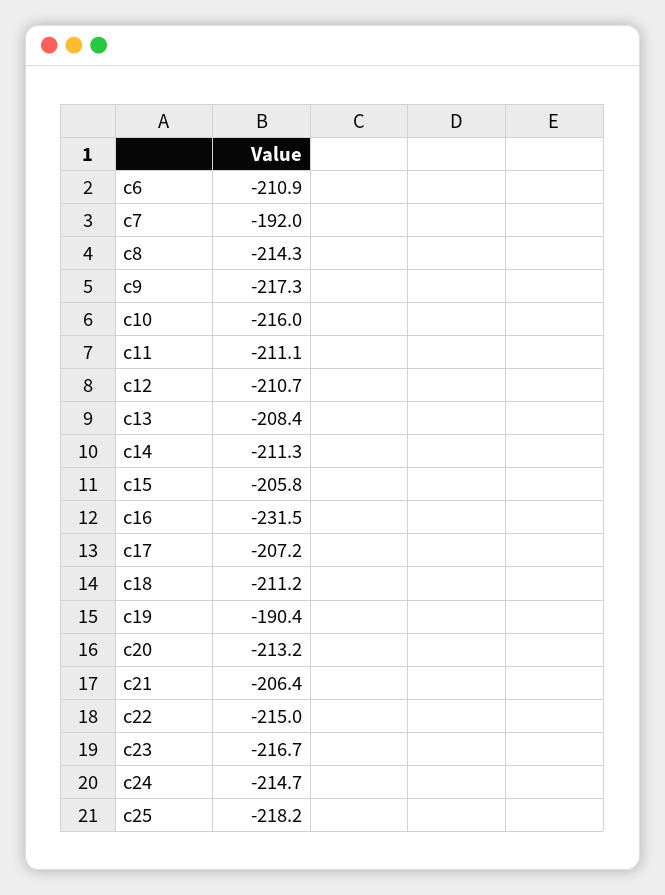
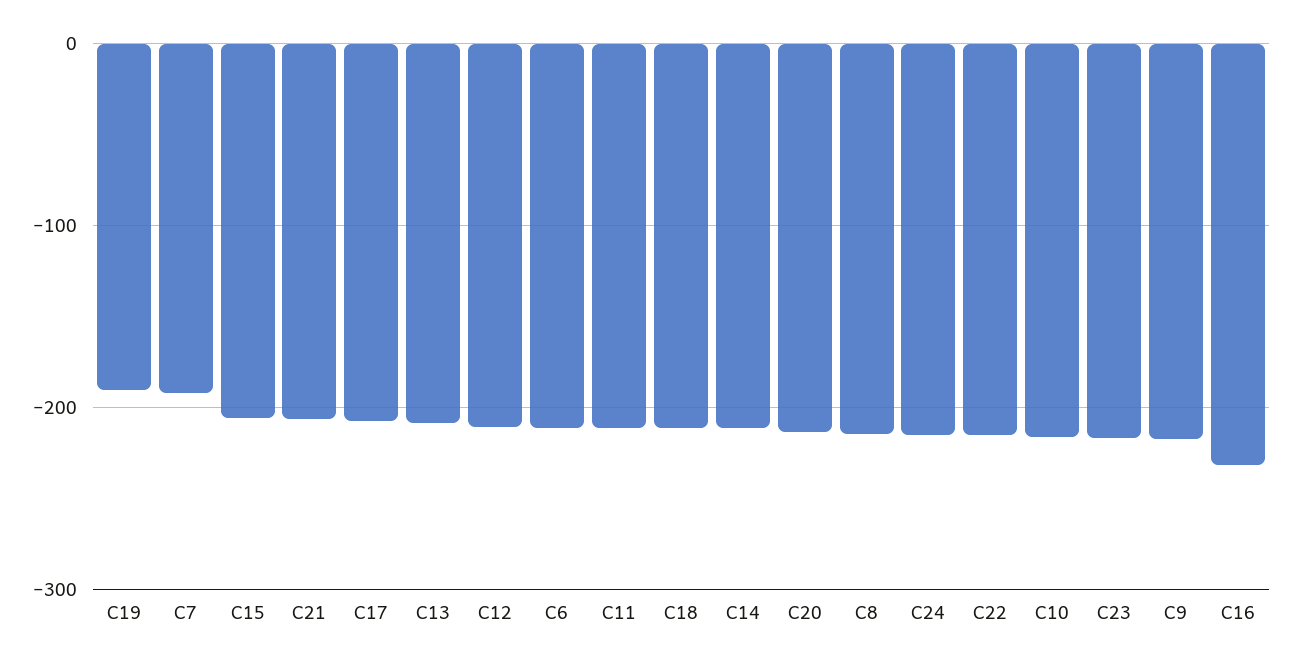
  {
    "c6": -210.9,
    "c7": -192,
    "c8": -214.3,
    "c9": -217.3,
    "c10": -216,
    "c11": -211.1,
    "c12": -210.7,
    "c13": -208.4,
    "c14": -211.3,
    "c15": -205.8,
    "c16": -231.5,
    "c17": -207.2,
    "c18": -211.2,
    "c19": -190.4,
    "c20": -213.2,
    "c21": -206.4,
    "c22": -215,
    "c23": -216.7,
-   "c24": -214.7,
+   "c24": -214.7
-   "c25": -218.2
  }

